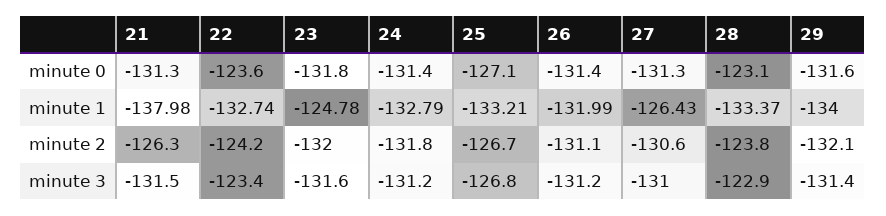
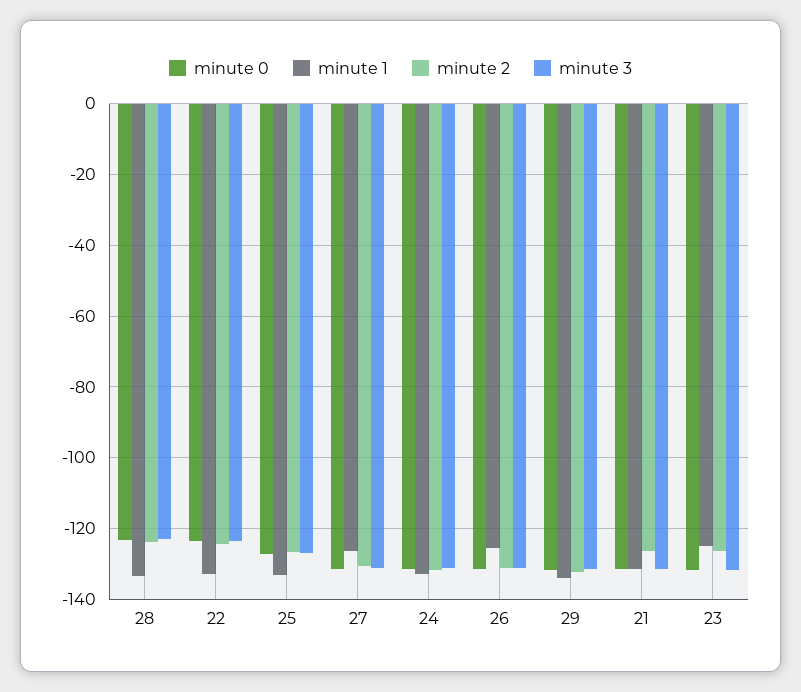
  {
    "minute 0": {
      "21": -131.3,
      "22": -123.6,
      "23": -131.8,
      "24": -131.4,
      "25": -127.1,
      "26": -131.4,
      "27": -131.3,
      "28": -123.1,
      "29": -131.6
    },
    "minute 1": {
-     "21": -137.98,
+     "21": -132,
      "22": -132.74,
      "23": -124.78,
      "24": -132.79,
      "25": -133.21,
-     "26": -131.99,
+     "26": -126,
      "27": -126.43,
      "28": -133.37,
      "29": -134
    },
    "minute 2": {
      "21": -126.3,
      "22": -124.2,
-     "23": -132,
+     "23": -126,
      "24": -131.8,
      "25": -126.7,
      "26": -131.1,
      "27": -130.6,
      "28": -123.8,
      "29": -132.1
    },
    "minute 3": {
      "21": -131.5,
      "22": -123.4,
      "23": -131.6,
      "24": -131.2,
      "25": -126.8,
      "26": -131.2,
      "27": -131,
      "28": -122.9,
      "29": -131.4
    }
  }

